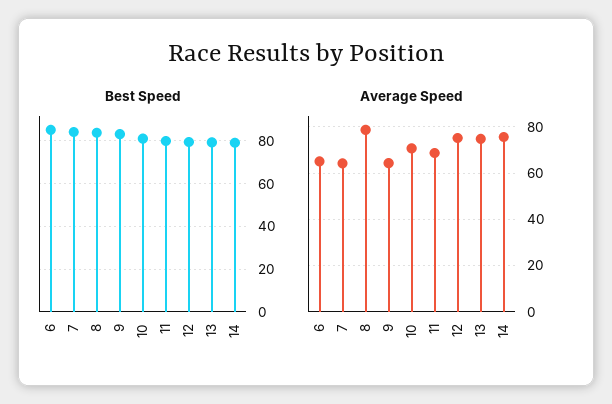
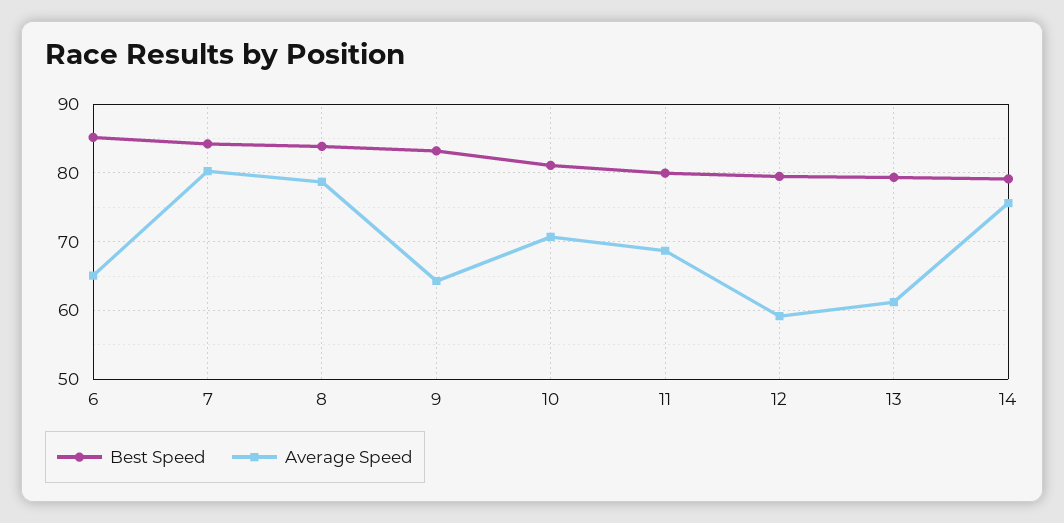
  {
    "Best Speed": {
      "6": 85,
      "7": 84,
      "8": 84,
      "9": 83,
      "10": 81,
      "11": 80,
      "12": 79,
      "13": 79,
      "14": 79
    },
    "Average Speed": {
      "6": 65,
-     "7": 65,
+     "7": 80,
      "8": 79,
      "9": 64,
      "10": 71,
      "11": 69,
-     "12": 75,
+     "12": 59,
-     "13": 75,
+     "13": 61,
      "14": 76
    }
  }

